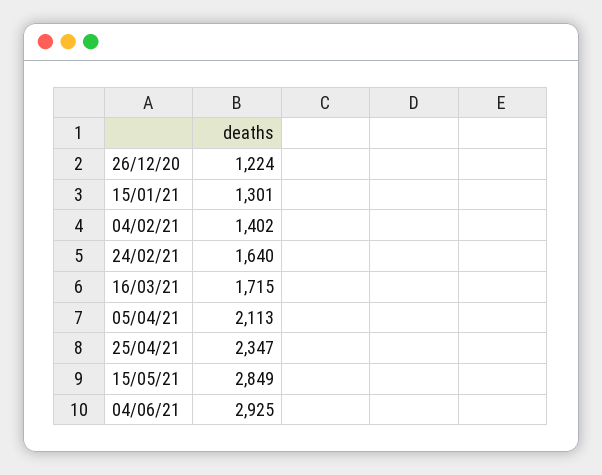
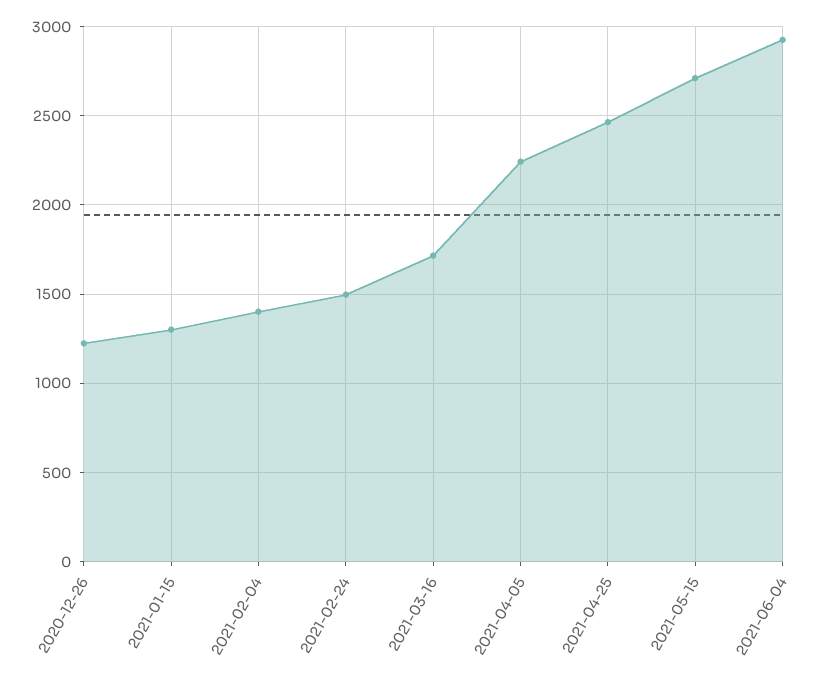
  {
    "26/12/20": 1224,
    "15/01/21": 1301,
    "04/02/21": 1402,
-   "24/02/21": 1640,
+   "24/02/21": 1500,
    "16/03/21": 1715,
-   "05/04/21": 2113,
+   "05/04/21": 2250,
-   "25/04/21": 2347,
+   "25/04/21": 2450,
-   "15/05/21": 2849,
+   "15/05/21": 2700,
    "04/06/21": 2925
  }

